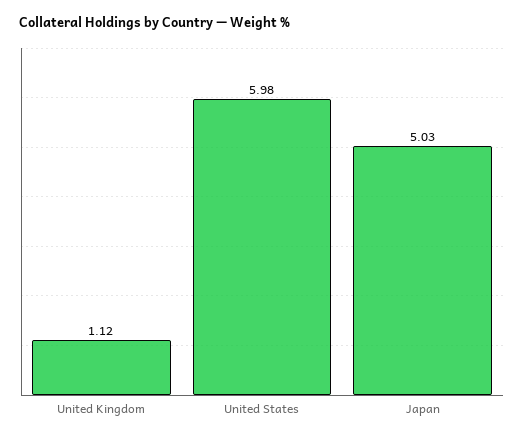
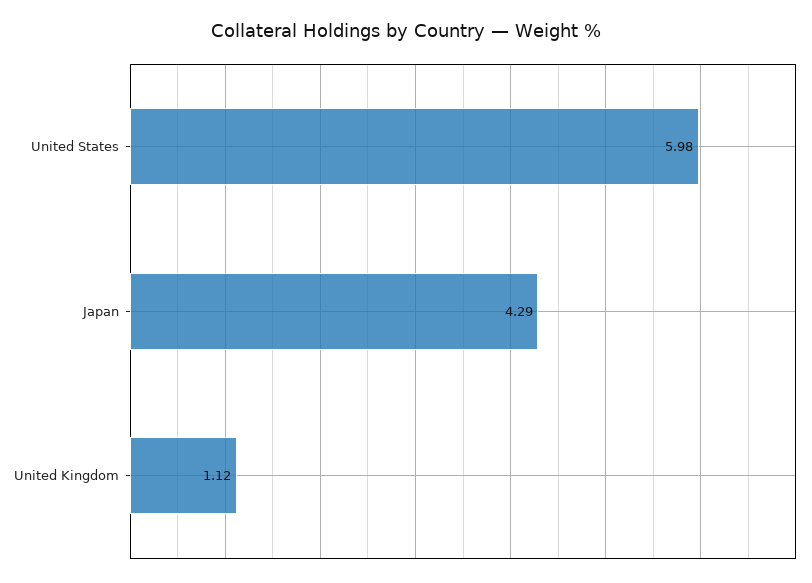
  {
    "United Kingdom": 1.12,
    "United States": 5.98,
-   "Japan": 5.03
+   "Japan": 4.29
  }

